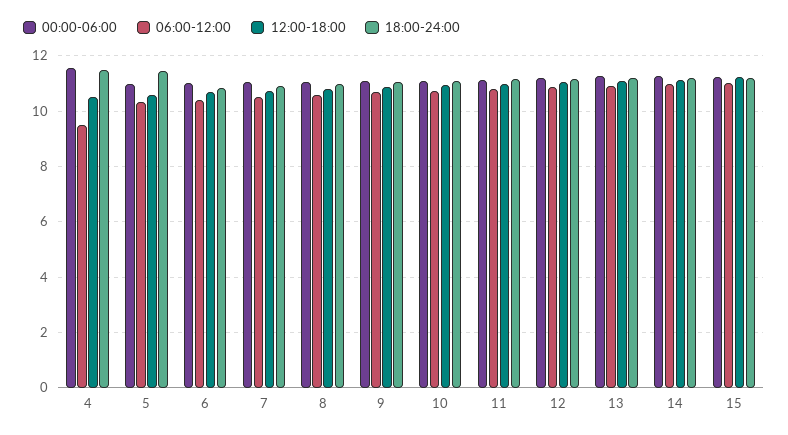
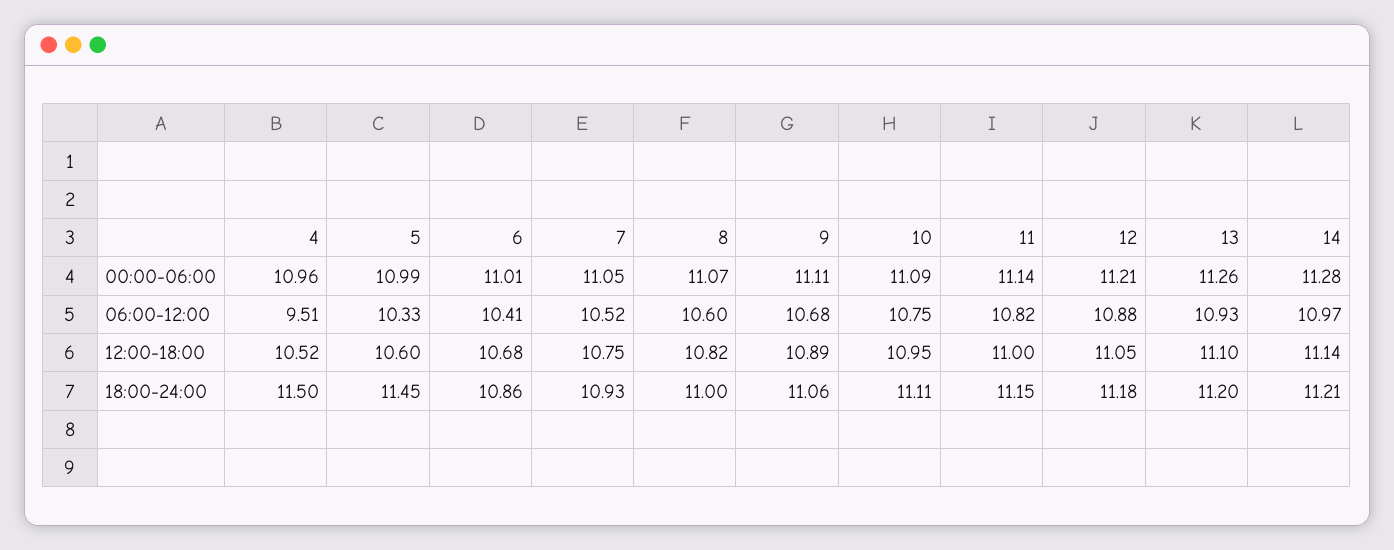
  {
    "00:00-06:00": {
-     "4": 11.5,
+     "4": 10.96,
      "5": 10.99,
      "6": 11.01,
      "7": 11.05,
      "8": 11.07,
      "9": 11.11,
      "10": 11.09,
      "11": 11.14,
      "12": 11.21,
      "13": 11.26,
-     "14": 11.28,
+     "14": 11.28
-     "15": 11.25
    },
    "06:00-12:00": {
      "4": 9.51,
      "5": 10.33,
      "6": 10.41,
      "7": 10.52,
      "8": 10.6,
      "9": 10.68,
      "10": 10.75,
      "11": 10.82,
      "12": 10.88,
      "13": 10.93,
-     "14": 10.97,
+     "14": 10.97
-     "15": 11
    },
    "12:00-18:00": {
      "4": 10.52,
      "5": 10.6,
      "6": 10.68,
      "7": 10.75,
      "8": 10.82,
      "9": 10.89,
      "10": 10.95,
      "11": 11,
      "12": 11.05,
      "13": 11.1,
-     "14": 11.14,
+     "14": 11.14
-     "15": 11.25
    },
    "18:00-24:00": {
      "4": 11.5,
      "5": 11.45,
      "6": 10.86,
      "7": 10.93,
      "8": 11,
      "9": 11.06,
      "10": 11.11,
      "11": 11.15,
      "12": 11.18,
      "13": 11.2,
-     "14": 11.21,
+     "14": 11.21
-     "15": 11.25
    }
  }

